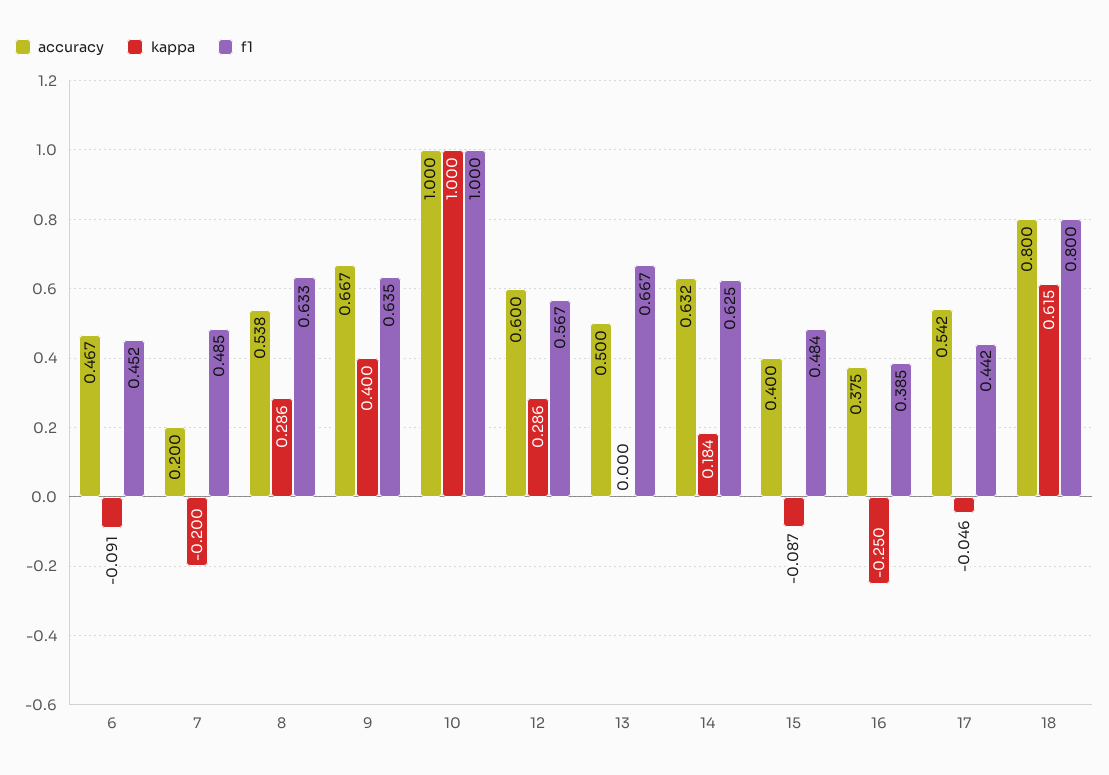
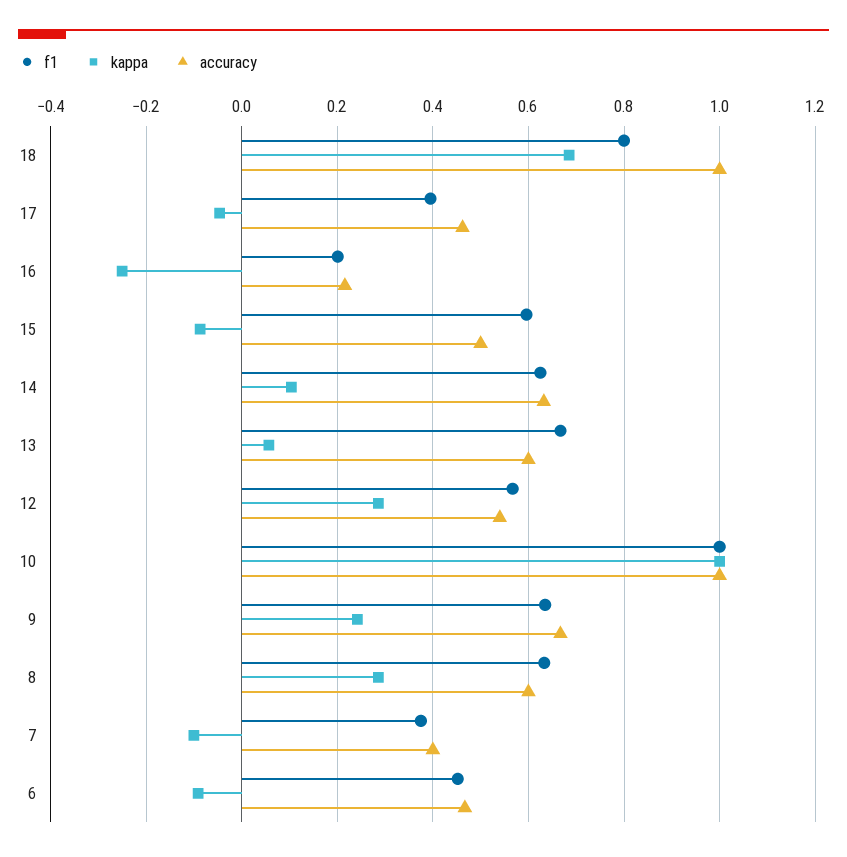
  {
    "accuracy": {
      "6": 0.467,
-     "7": 0.2,
+     "7": 0.4,
-     "8": 0.538,
+     "8": 0.6,
      "9": 0.667,
      "10": 1,
-     "12": 0.6,
+     "12": 0.54,
-     "13": 0.5,
+     "13": 0.6,
      "14": 0.632,
-     "15": 0.4,
+     "15": 0.5,
-     "16": 0.375,
+     "16": 0.22,
-     "17": 0.542,
+     "17": 0.46,
-     "18": 0.8
+     "18": 1
    },
    "kappa": {
      "6": -0.091,
-     "7": -0.2,
+     "7": -0.1,
      "8": 0.286,
-     "9": 0.4,
+     "9": 0.24,
      "10": 1,
      "12": 0.286,
-     "13": 0,
+     "13": 0.06,
-     "14": 0.184,
+     "14": 0.1,
      "15": -0.087,
      "16": -0.25,
      "17": -0.046,
-     "18": 0.615
+     "18": 0.68
    },
    "f1": {
      "6": 0.452,
-     "7": 0.485,
+     "7": 0.38,
      "8": 0.633,
      "9": 0.635,
      "10": 1,
      "12": 0.567,
      "13": 0.667,
      "14": 0.625,
-     "15": 0.484,
+     "15": 0.6,
-     "16": 0.385,
+     "16": 0.2,
-     "17": 0.442,
+     "17": 0.4,
      "18": 0.8
    }
  }

